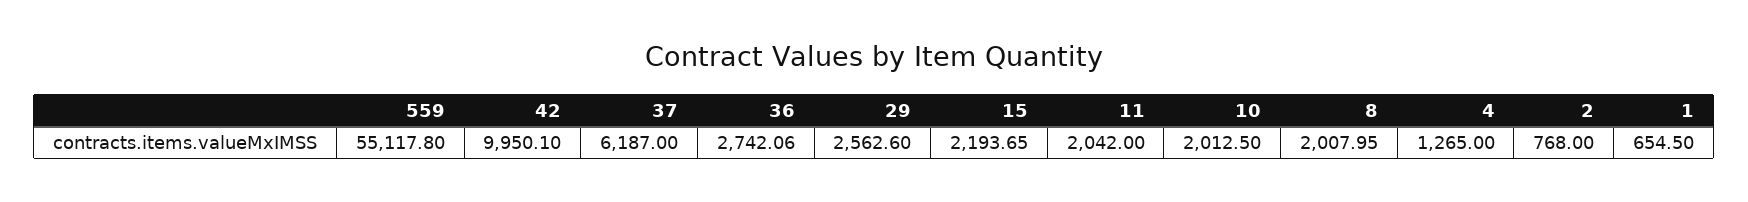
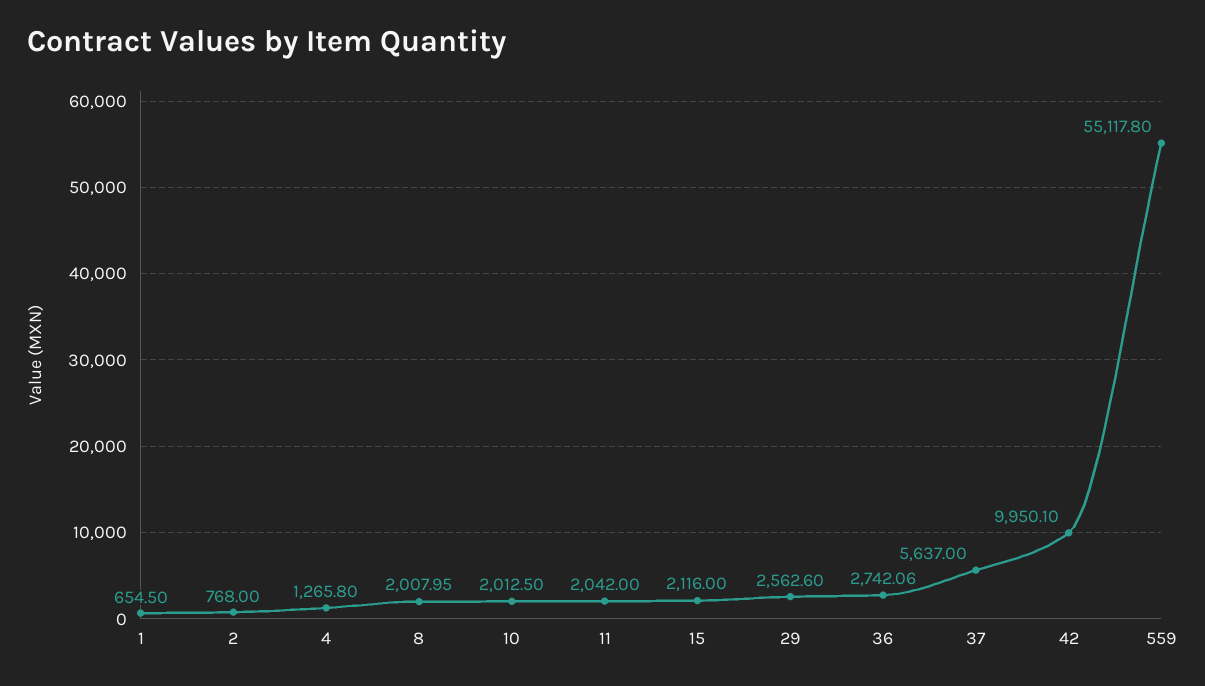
  {
    "559": 55117.8,
    "42": 9950.1,
-   "37": 6187,
+   "37": 5637,
    "36": 2742.06,
    "29": 2562.6,
-   "15": 2193.65,
+   "15": 2116,
    "11": 2042,
    "10": 2012.5,
    "8": 2007.95,
-   "4": 1265,
+   "4": 1265.8,
    "2": 768,
    "1": 654.5
  }

